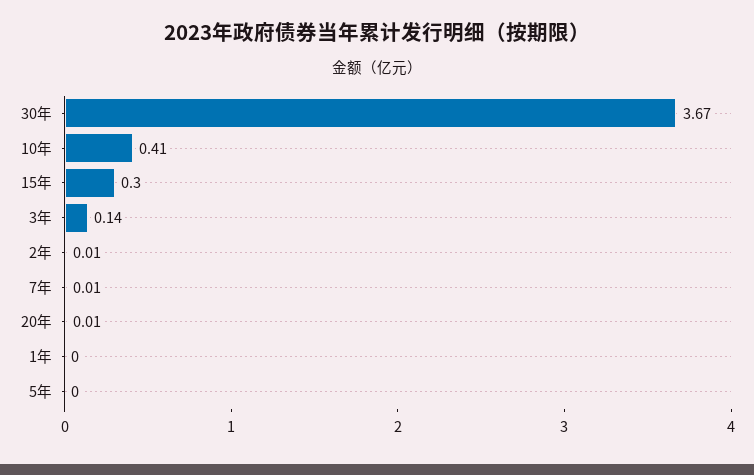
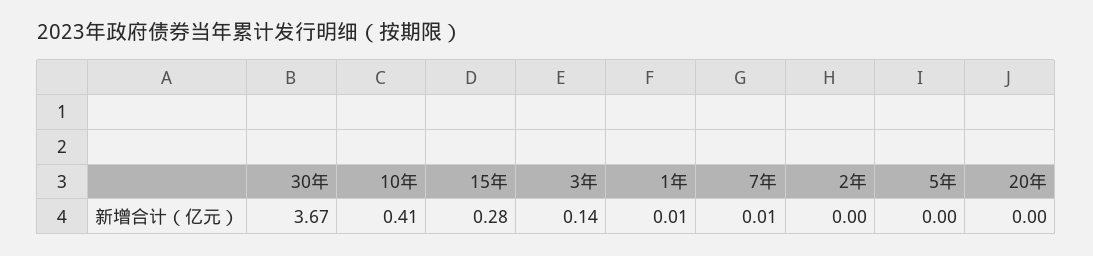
  {
    "30年": 3.67,
    "10年": 0.41,
-   "15年": 0.3,
+   "15年": 0.28,
    "3年": 0.14,
-   "2年": 0.01,
+   "2年": 0,
    "7年": 0.01,
-   "20年": 0.01,
+   "20年": 0,
-   "1年": 0,
+   "1年": 0.01,
    "5年": 0
  }

